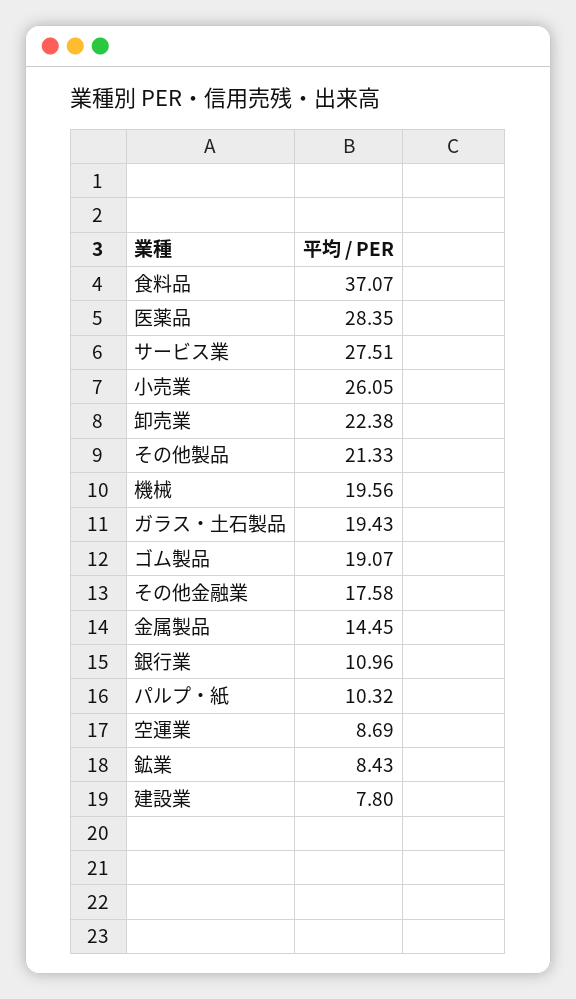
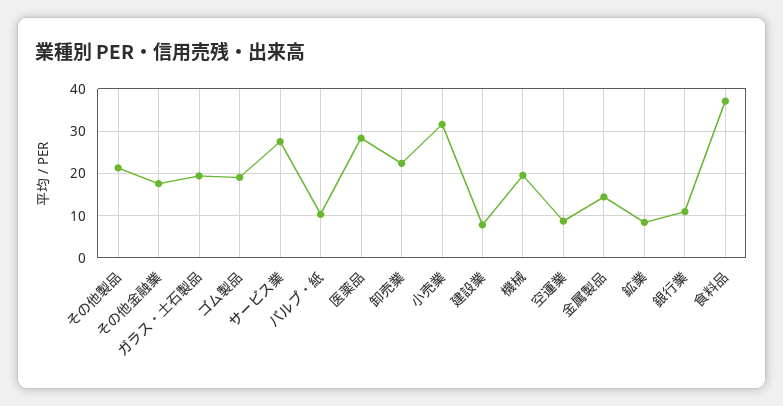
  {
    "食料品": 37.07,
    "医薬品": 28.35,
    "サービス業": 27.51,
-   "小売業": 26.05,
+   "小売業": 32,
    "卸売業": 22.38,
    "その他製品": 21.33,
    "機械": 19.56,
    "ガラス・土石製品": 19.43,
    "ゴム製品": 19.07,
    "その他金融業": 17.58,
    "金属製品": 14.45,
    "銀行業": 10.96,
    "パルプ・紙": 10.32,
    "空運業": 8.69,
    "鉱業": 8.43,
    "建設業": 7.8
  }

